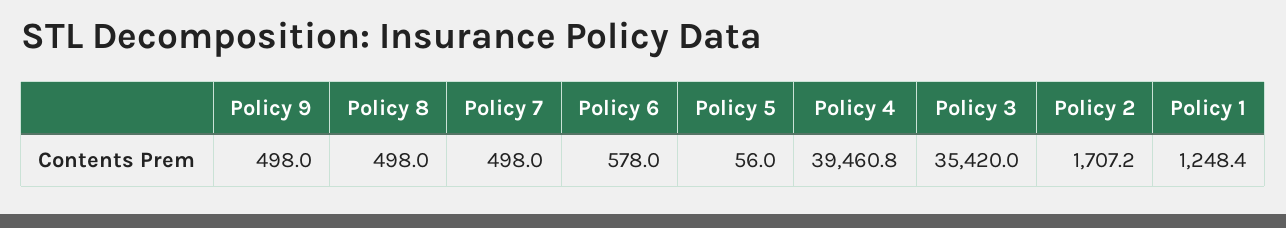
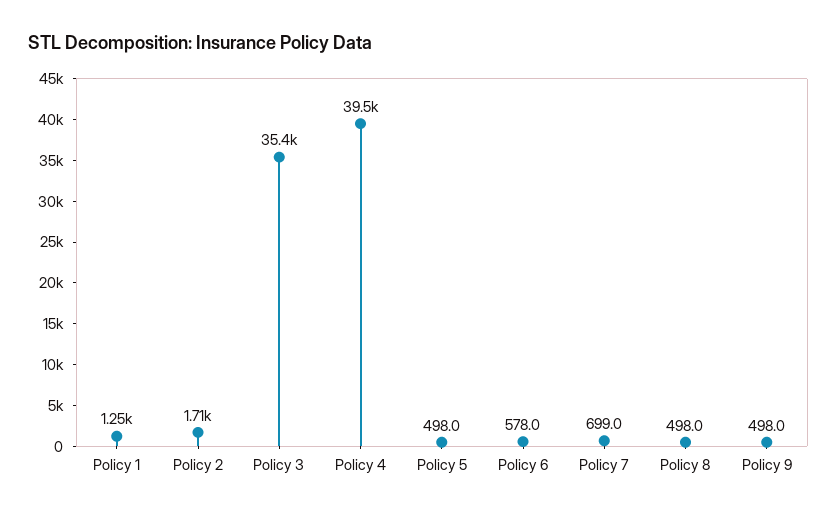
  {
    "Policy 9": 498,
    "Policy 8": 498,
-   "Policy 7": 498,
+   "Policy 7": 699,
    "Policy 6": 578,
-   "Policy 5": 56,
+   "Policy 5": 498,
    "Policy 4": 39460.8,
    "Policy 3": 35420,
    "Policy 2": 1707.2,
    "Policy 1": 1248.4
  }

